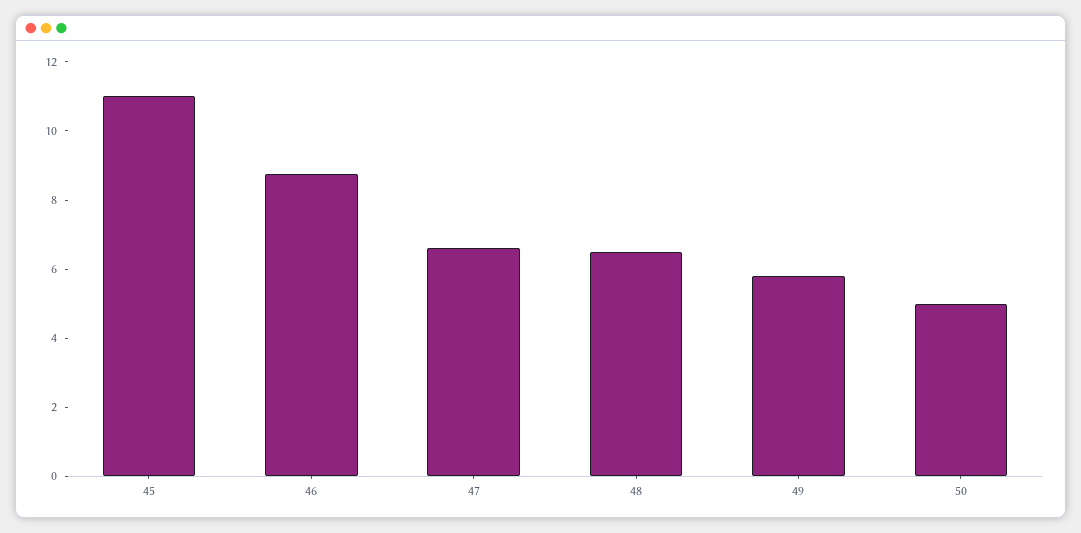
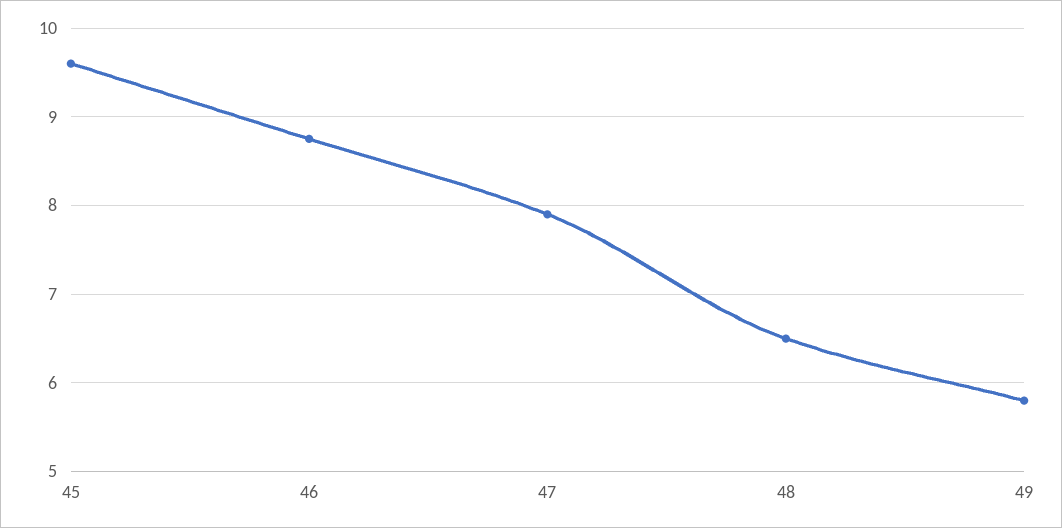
  {
-   "45": 11,
+   "45": 9.6,
    "46": 8.8,
-   "47": 6.5,
+   "47": 7.9,
    "48": 6.5,
-   "49": 5.8,
+   "49": 5.8
-   "50": 5
  }

